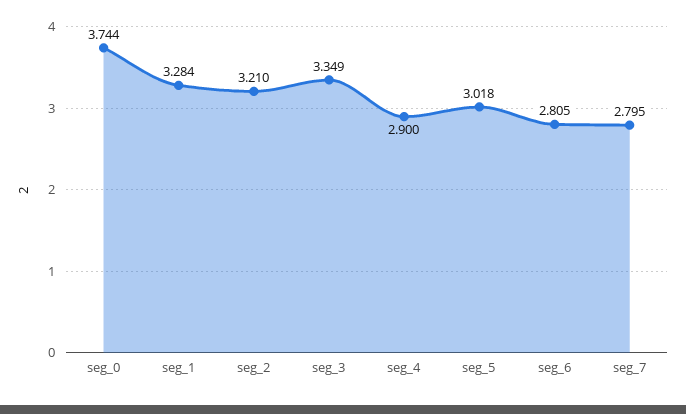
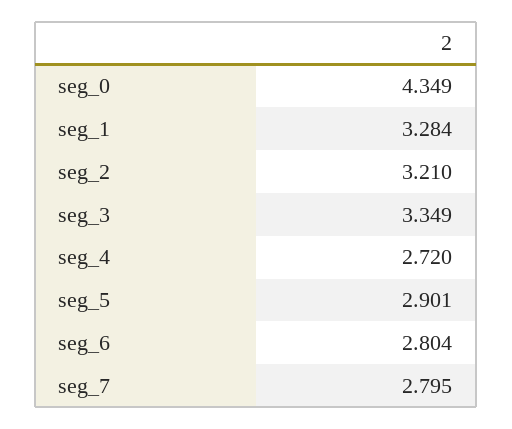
  {
-   "seg_0": 3.744,
+   "seg_0": 4.349,
    "seg_1": 3.284,
    "seg_2": 3.21,
    "seg_3": 3.349,
-   "seg_4": 2.9,
+   "seg_4": 2.72,
-   "seg_5": 3.018,
+   "seg_5": 2.901,
-   "seg_6": 2.805,
+   "seg_6": 2.804,
    "seg_7": 2.795
  }

